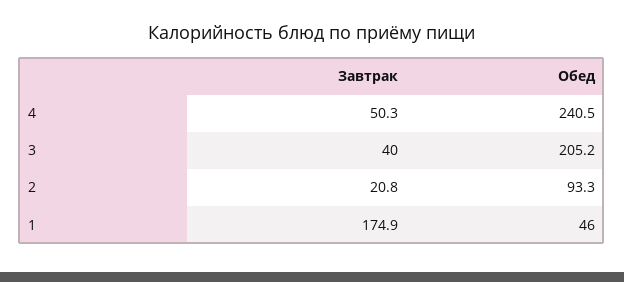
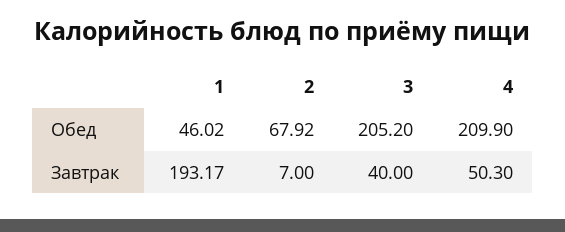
  {
    "Завтрак": {
      "4": 50.3,
      "3": 40,
-     "2": 20.8,
+     "2": 7,
-     "1": 174.9
+     "1": 193.17
    },
    "Обед": {
-     "4": 240.5,
+     "4": 209.9,
      "3": 205.2,
-     "2": 93.3,
+     "2": 67.92,
      "1": 46.02
    }
  }

